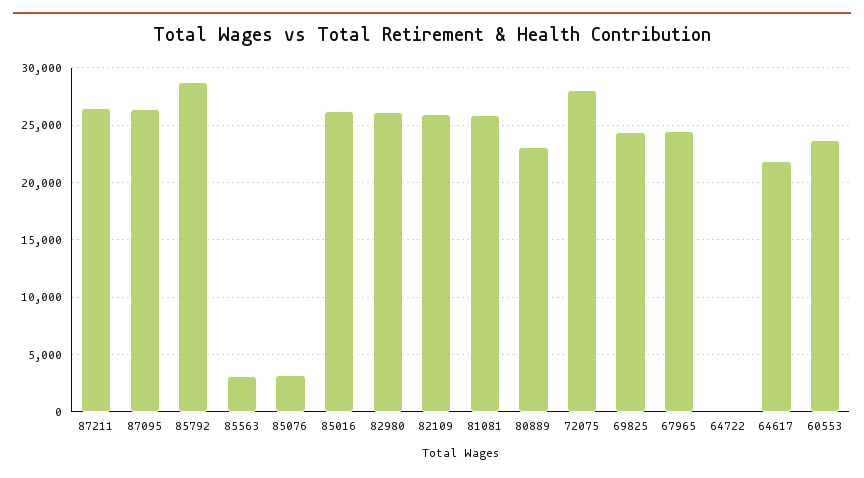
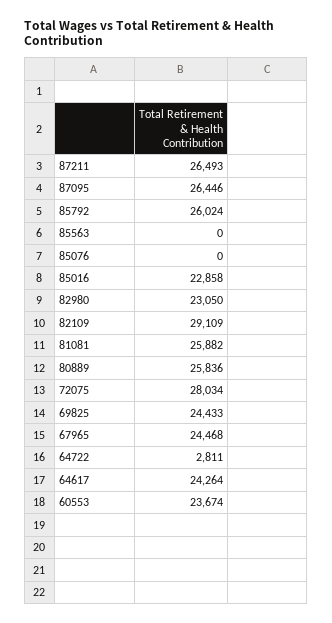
  {
    "87211": 26493,
    "87095": 26446,
-   "85792": 29000,
+   "85792": 26024,
-   "85563": 3000,
+   "85563": 0,
-   "85076": 3000,
+   "85076": 0,
-   "85016": 26000,
+   "85016": 22858,
-   "82980": 26000,
+   "82980": 23050,
-   "82109": 26000,
+   "82109": 29109,
    "81081": 25882,
-   "80889": 23000,
+   "80889": 25836,
    "72075": 28034,
    "69825": 24433,
    "67965": 24468,
-   "64722": 0,
+   "64722": 2811,
-   "64617": 22000,
+   "64617": 24264,
    "60553": 23674
  }

